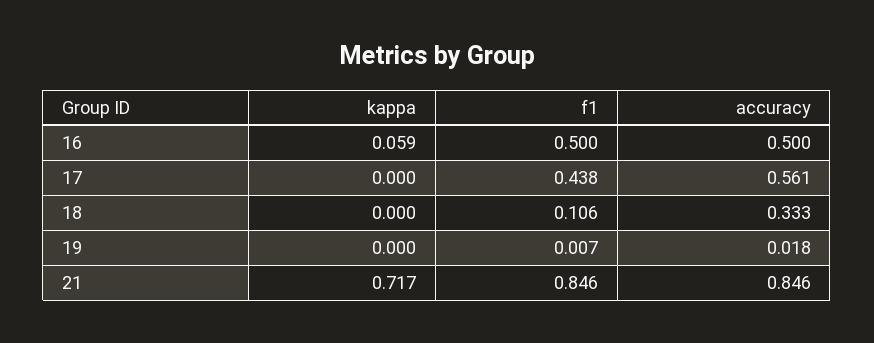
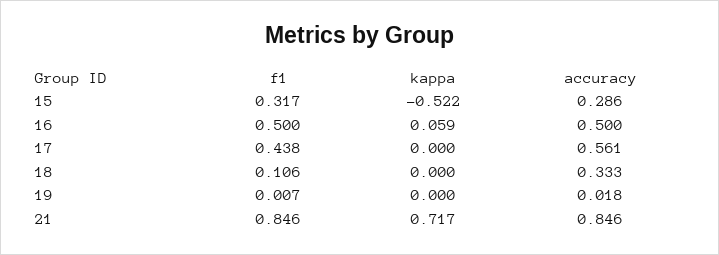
  {
    "kappa": {
      "16": 0.059,
      "17": 0,
      "18": 0,
      "19": 0,
-     "21": 0.717
+     "21": 0.717,
+     "15": -0.522
    },
    "f1": {
      "16": 0.5,
      "17": 0.438,
      "18": 0.106,
      "19": 0.007,
-     "21": 0.846
+     "21": 0.846,
+     "15": 0.317
    },
    "accuracy": {
      "16": 0.5,
      "17": 0.561,
      "18": 0.333,
      "19": 0.018,
-     "21": 0.846
+     "21": 0.846,
+     "15": 0.286
    }
  }

